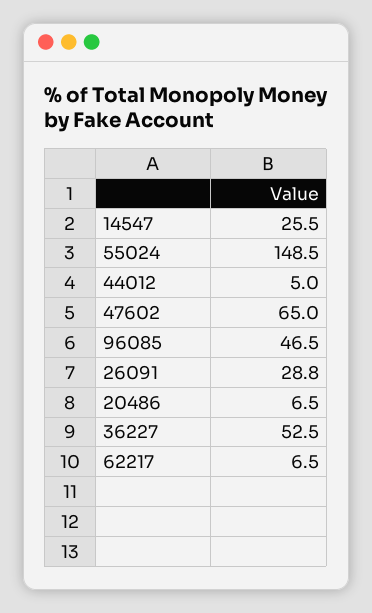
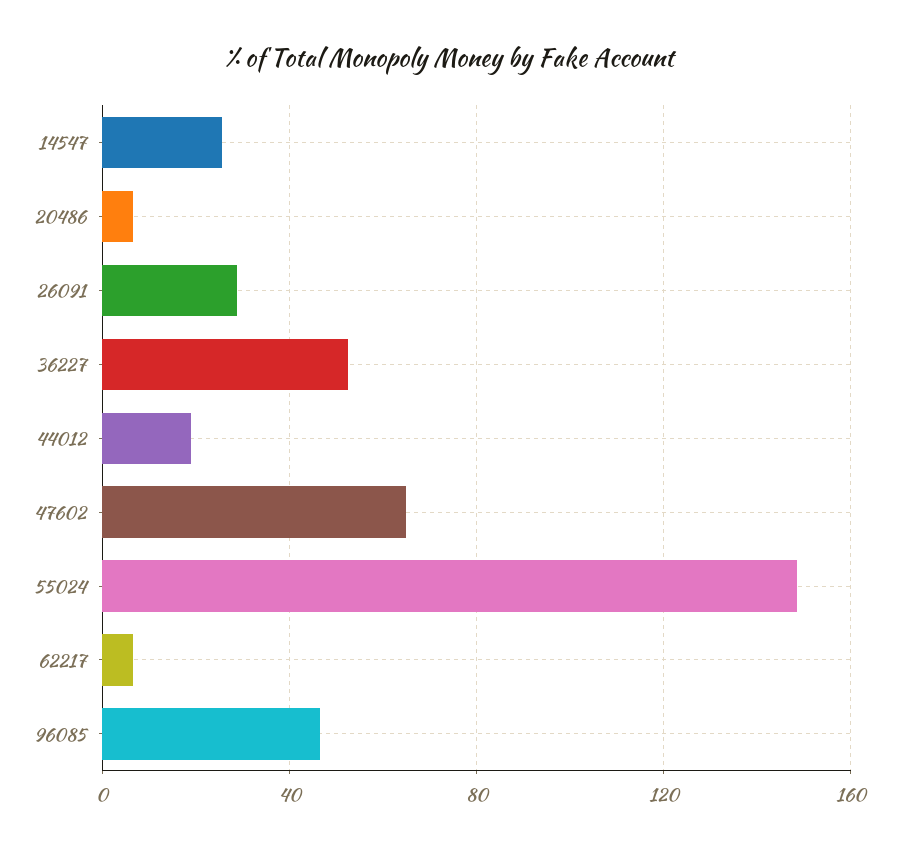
  {
    "14547": 25.5,
    "55024": 148.5,
-   "44012": 5,
+   "44012": 20,
    "47602": 65,
    "96085": 46.5,
    "26091": 28.8,
    "20486": 6.5,
    "36227": 52.5,
    "62217": 6.5
  }

